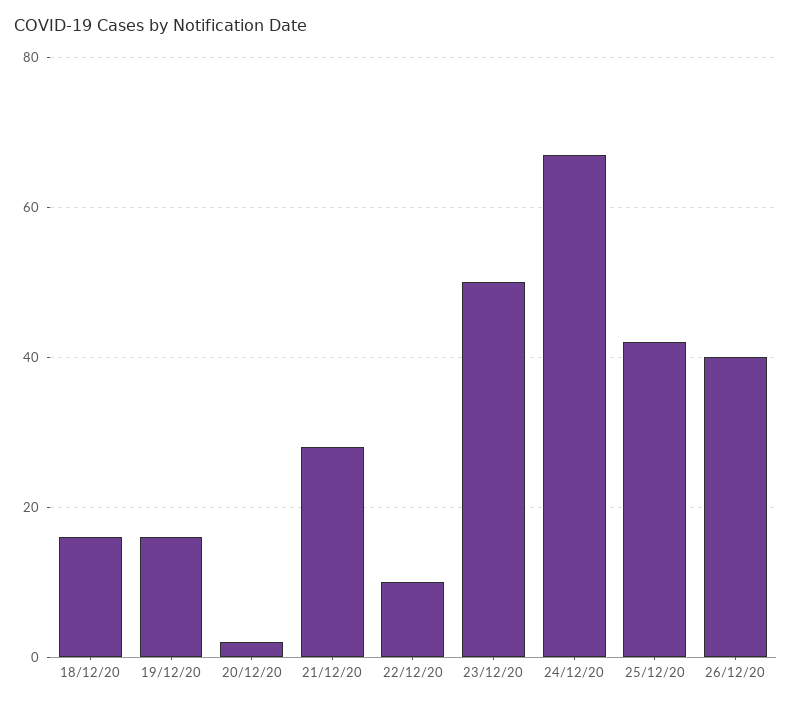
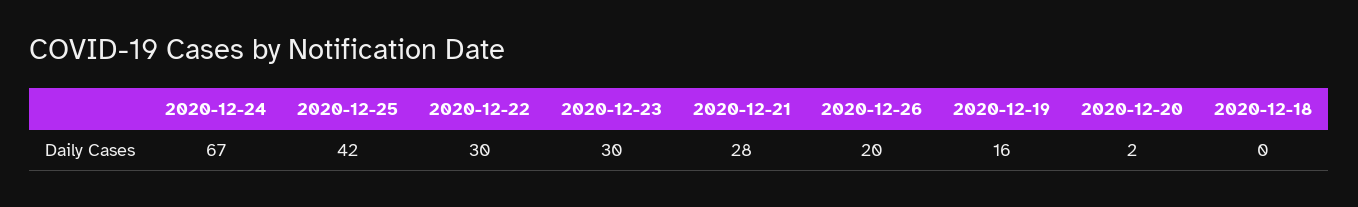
  {
-   "18/12/20": 15,
+   "18/12/20": 0,
    "19/12/20": 16,
    "20/12/20": 2,
    "21/12/20": 28,
-   "22/12/20": 10,
+   "22/12/20": 30,
-   "23/12/20": 50,
+   "23/12/20": 30,
    "24/12/20": 67,
    "25/12/20": 42,
-   "26/12/20": 40
+   "26/12/20": 20
  }

